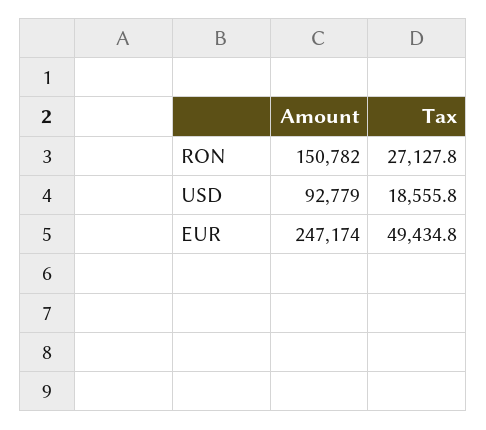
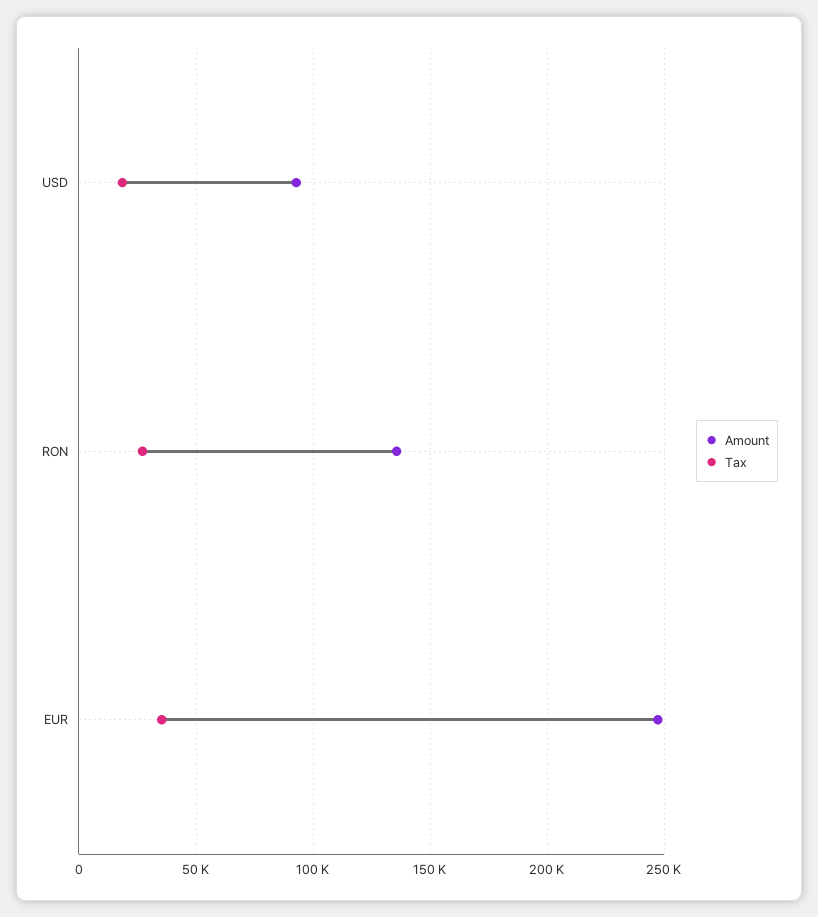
  {
    "Amount": {
-     "RON": 150782,
+     "RON": 135000,
      "USD": 92779,
      "EUR": 247174
    },
    "Tax": {
      "RON": 27127.8,
      "USD": 18555.8,
-     "EUR": 49434.8
+     "EUR": 35000
    }
  }

